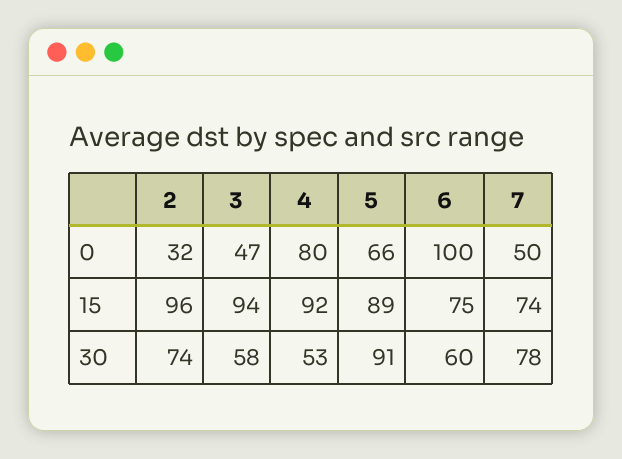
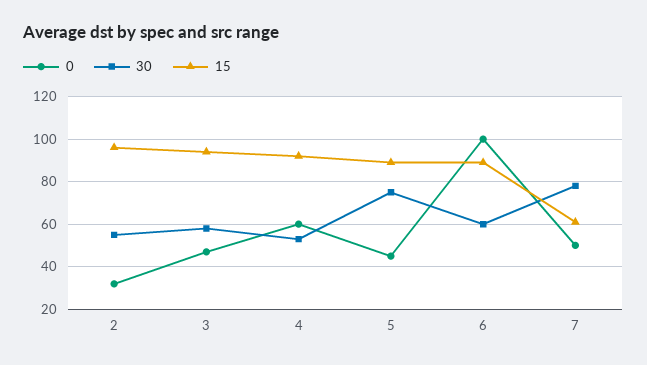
  {
    "0": {
      "2": 32,
      "3": 47,
-     "4": 80,
+     "4": 60,
-     "5": 66,
+     "5": 45,
      "6": 100,
      "7": 50
    },
    "15": {
      "2": 96,
      "3": 94,
      "4": 92,
      "5": 89,
-     "6": 75,
+     "6": 90,
-     "7": 74
+     "7": 60
    },
    "30": {
-     "2": 74,
+     "2": 55,
      "3": 58,
      "4": 53,
-     "5": 91,
+     "5": 75,
      "6": 60,
      "7": 78
    }
  }

